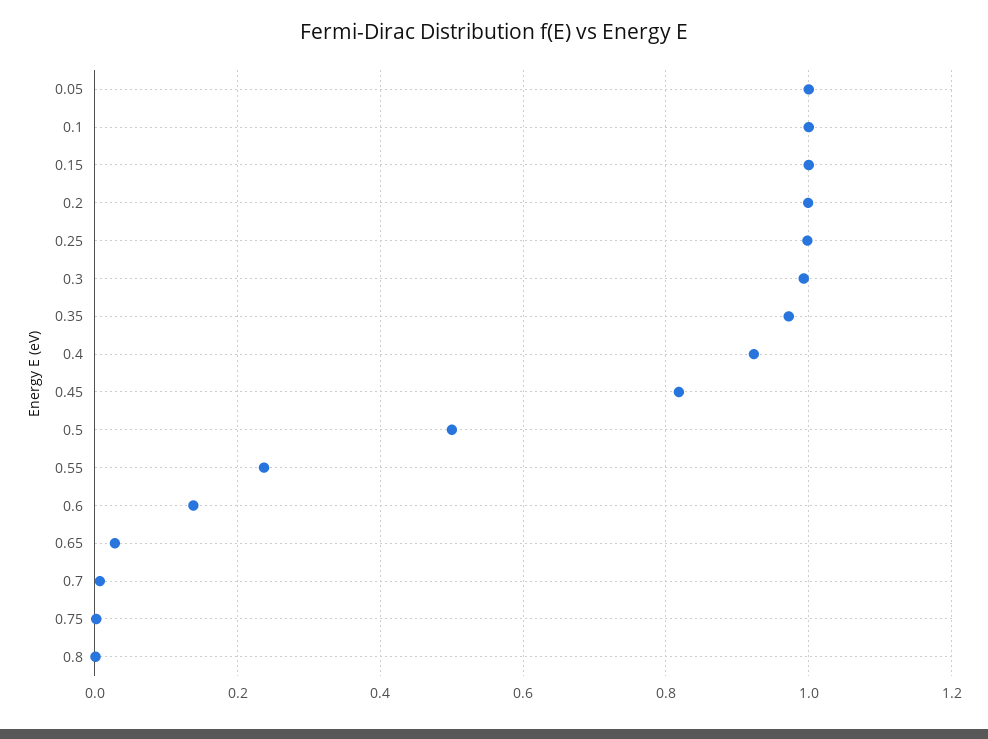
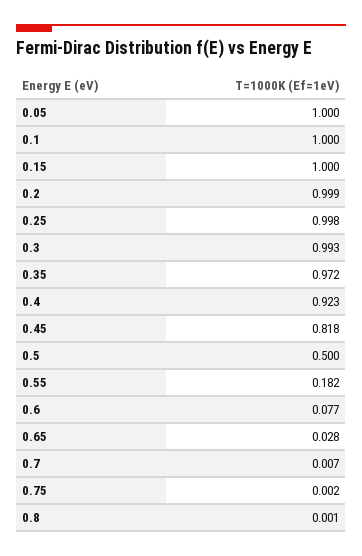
  {
    "0.05": 1,
    "0.1": 1,
    "0.15": 1,
    "0.2": 0.999,
    "0.25": 0.998,
    "0.3": 0.993,
    "0.35": 0.972,
    "0.4": 0.923,
    "0.45": 0.818,
    "0.5": 0.5,
-   "0.55": 0.24,
+   "0.55": 0.182,
-   "0.6": 0.14,
+   "0.6": 0.077,
    "0.65": 0.028,
    "0.7": 0.007,
    "0.75": 0.002,
    "0.8": 0.001
  }

